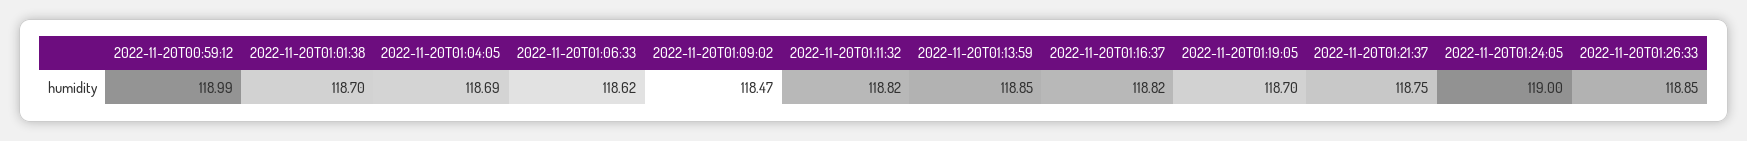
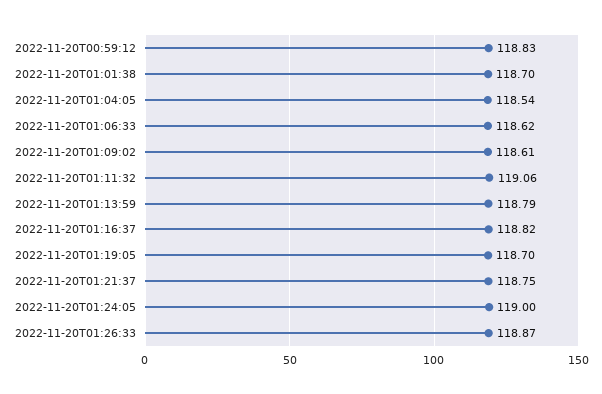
  {
-   "2022-11-20T00:59:12": 118.99,
+   "2022-11-20T00:59:12": 118.83,
    "2022-11-20T01:01:38": 118.7,
-   "2022-11-20T01:04:05": 118.69,
+   "2022-11-20T01:04:05": 118.54,
    "2022-11-20T01:06:33": 118.62,
-   "2022-11-20T01:09:02": 118.47,
+   "2022-11-20T01:09:02": 118.61,
-   "2022-11-20T01:11:32": 118.82,
+   "2022-11-20T01:11:32": 119.06,
-   "2022-11-20T01:13:59": 118.85,
+   "2022-11-20T01:13:59": 118.79,
    "2022-11-20T01:16:37": 118.82,
    "2022-11-20T01:19:05": 118.7,
    "2022-11-20T01:21:37": 118.75,
    "2022-11-20T01:24:05": 119,
-   "2022-11-20T01:26:33": 118.85
+   "2022-11-20T01:26:33": 118.87
  }

